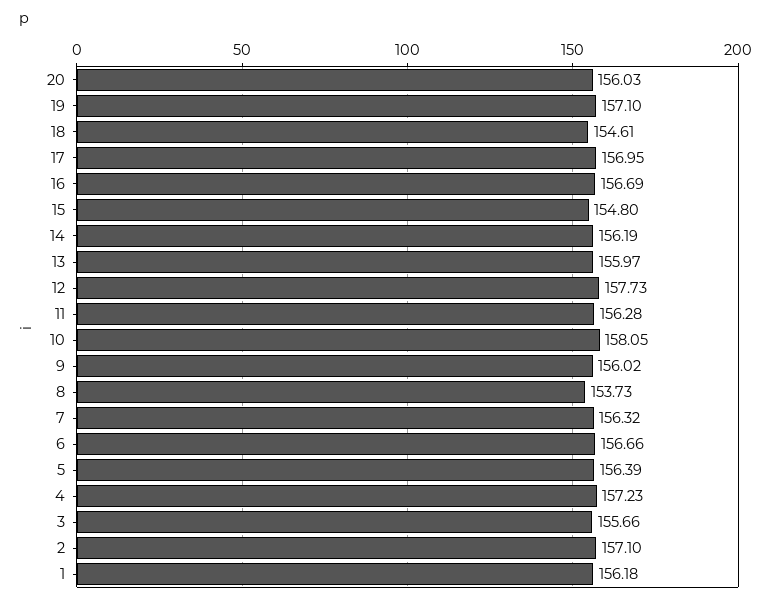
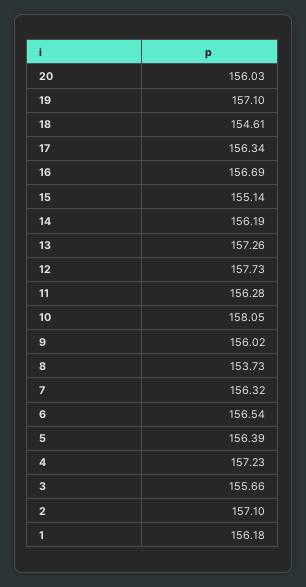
  {
    "20": 156.03,
    "19": 157.1,
    "18": 154.61,
-   "17": 156.95,
+   "17": 156.34,
    "16": 156.69,
-   "15": 154.8,
+   "15": 155.14,
    "14": 156.19,
-   "13": 155.97,
+   "13": 157.26,
    "12": 157.73,
    "11": 156.28,
    "10": 158.05,
    "9": 156.02,
    "8": 153.73,
    "7": 156.32,
-   "6": 156.66,
+   "6": 156.54,
    "5": 156.39,
    "4": 157.23,
    "3": 155.66,
    "2": 157.1,
    "1": 156.18
  }

